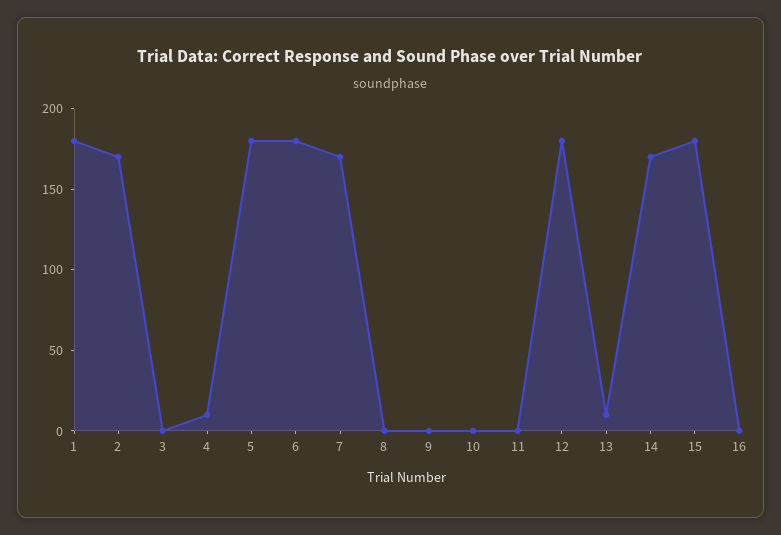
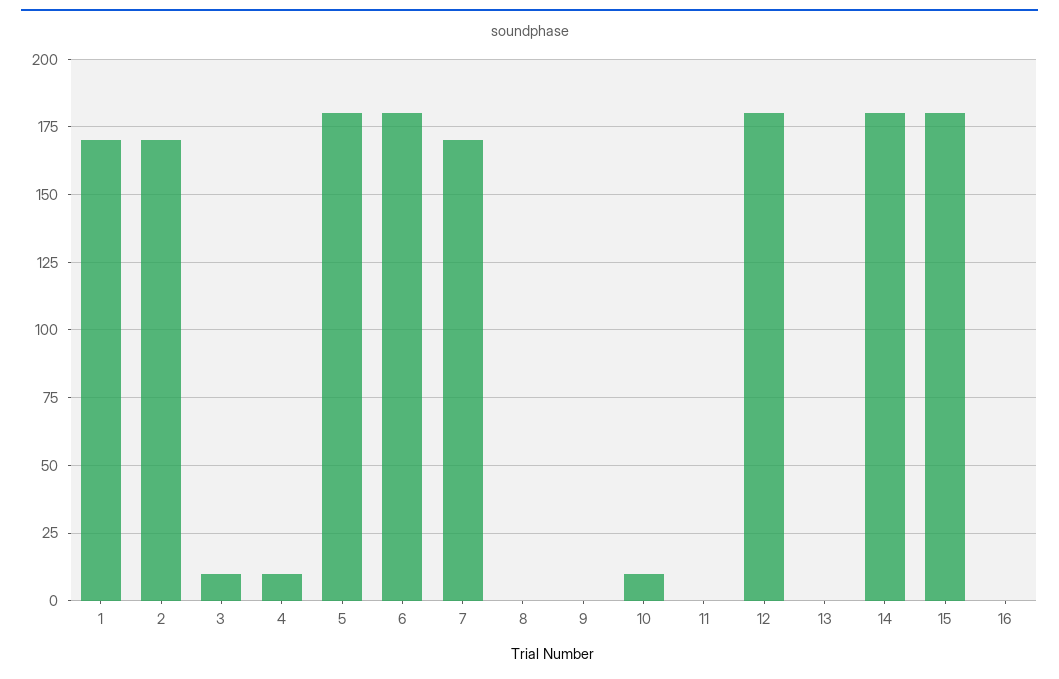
  {
-   "1": 180,
+   "1": 170,
    "2": 170,
-   "3": 0,
+   "3": 10,
    "4": 10,
    "5": 180,
    "6": 180,
    "7": 170,
    "8": 0,
    "9": 0,
-   "10": 0,
+   "10": 10,
    "11": 0,
    "12": 180,
-   "13": 10,
+   "13": 0,
-   "14": 170,
+   "14": 180,
    "15": 180,
    "16": 0
  }

